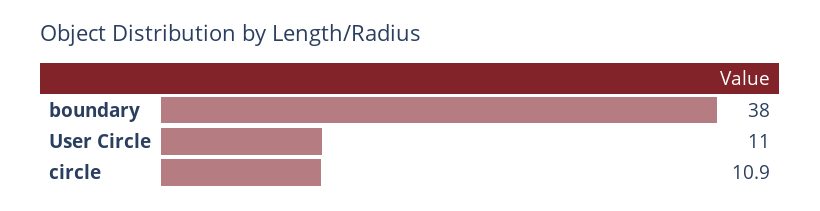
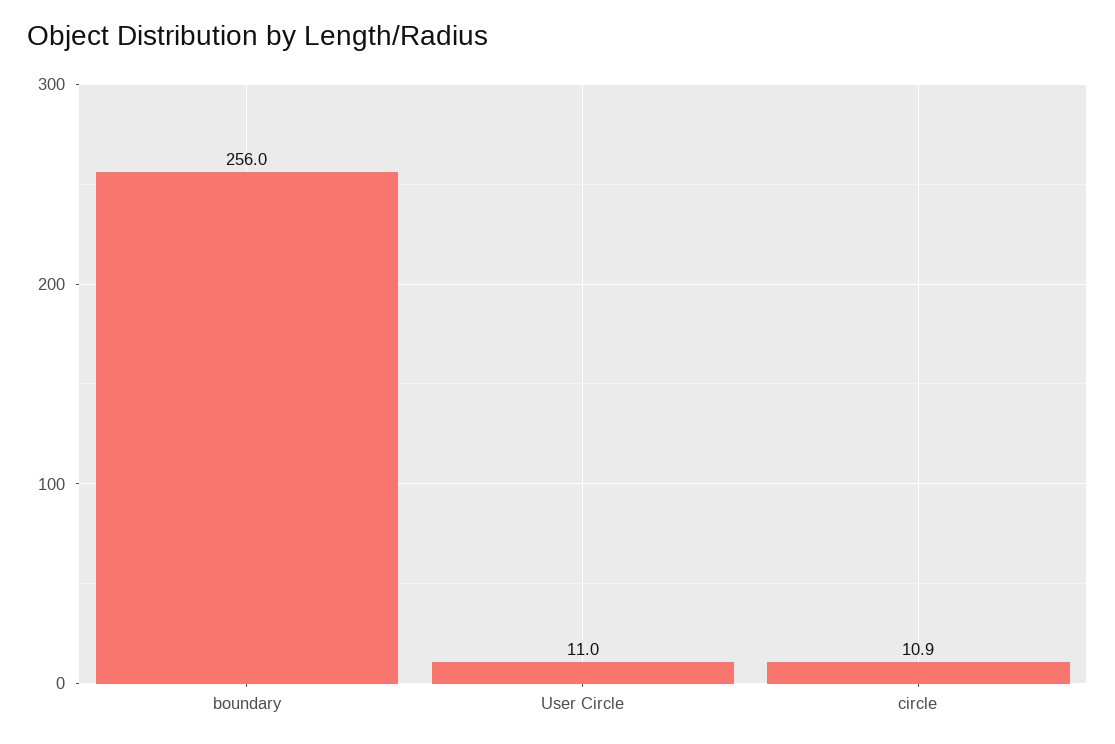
  {
-   "boundary": 38,
+   "boundary": 256,
    "User Circle": 11,
    "circle": 10.9
  }

